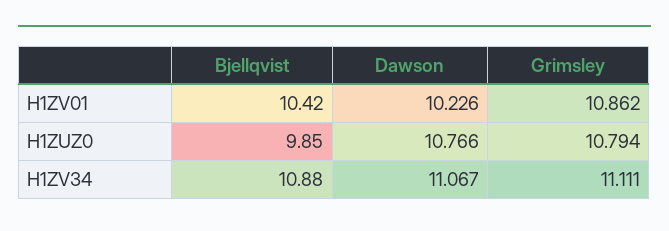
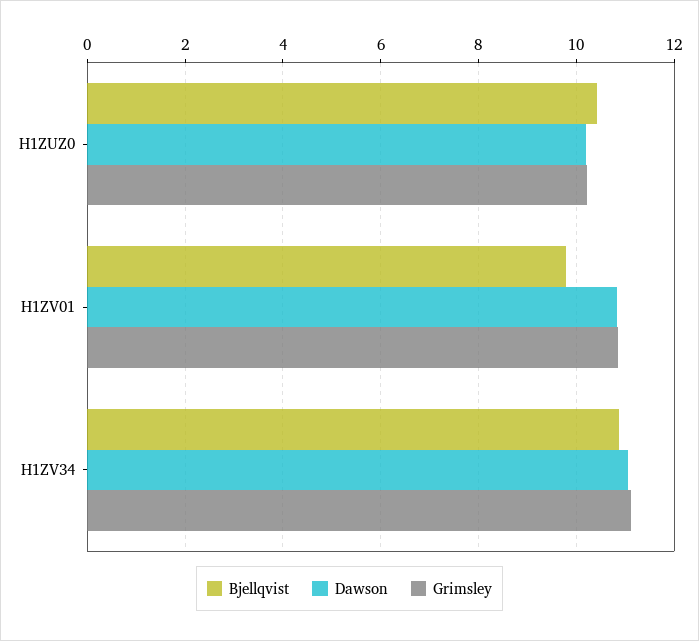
  {
    "Bjellqvist": {
-     "H1ZV01": 10.42,
+     "H1ZV01": 9.8,
-     "H1ZUZ0": 9.85,
+     "H1ZUZ0": 10.4,
      "H1ZV34": 10.88
    },
    "Dawson": {
-     "H1ZV01": 10.226,
+     "H1ZV01": 10.8,
-     "H1ZUZ0": 10.766,
+     "H1ZUZ0": 10.2,
      "H1ZV34": 11.067
    },
    "Grimsley": {
      "H1ZV01": 10.862,
-     "H1ZUZ0": 10.794,
+     "H1ZUZ0": 10.2,
      "H1ZV34": 11.111
    }
  }

